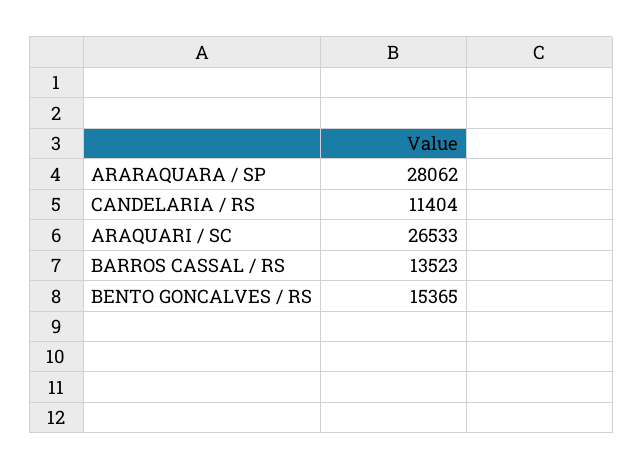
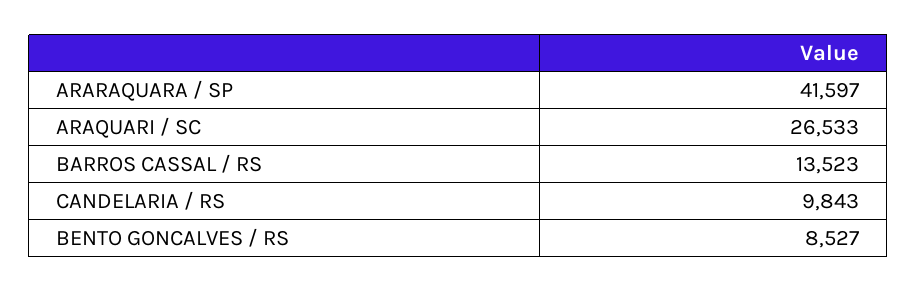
  {
-   "ARARAQUARA / SP": 28062,
+   "ARARAQUARA / SP": 41597,
-   "CANDELARIA / RS": 11404,
+   "CANDELARIA / RS": 9843,
    "ARAQUARI / SC": 26533,
    "BARROS CASSAL / RS": 13523,
-   "BENTO GONCALVES / RS": 15365
+   "BENTO GONCALVES / RS": 8527
  }

